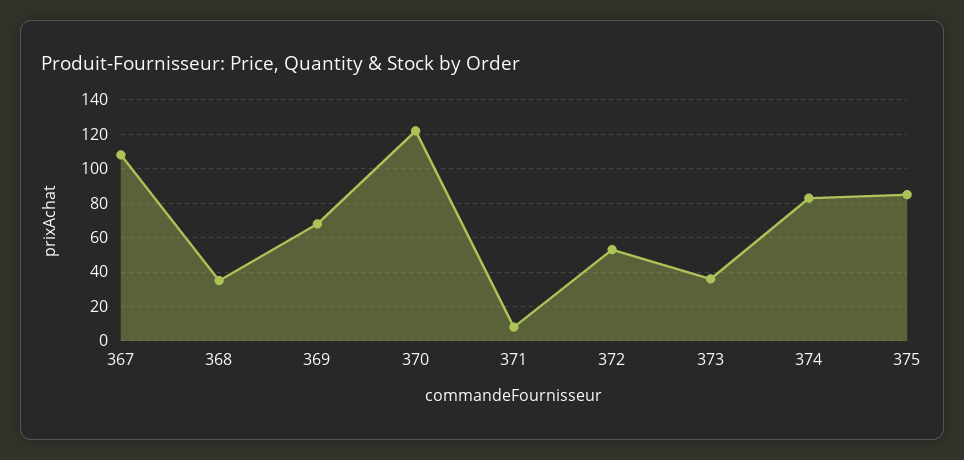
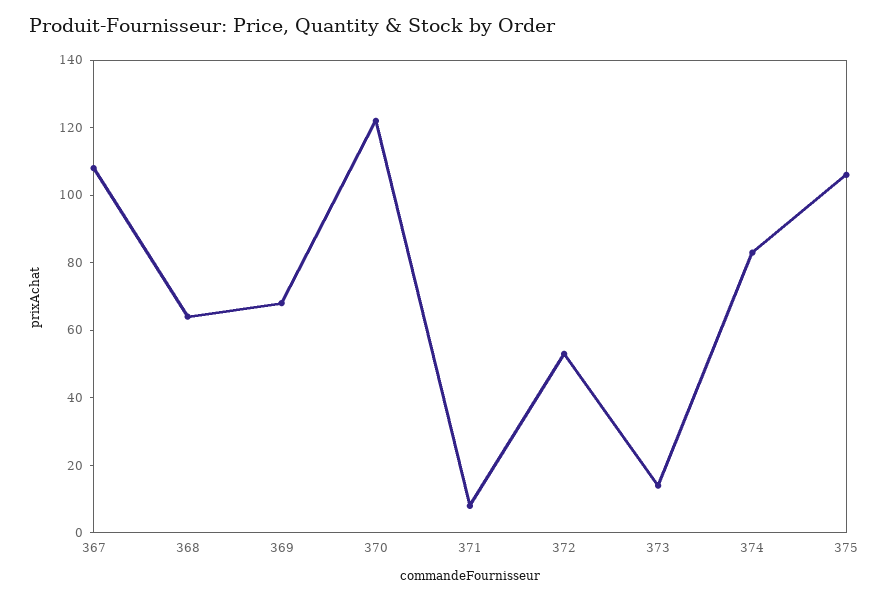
  {
    "367": 110,
-   "368": 35,
+   "368": 65,
    "369": 70,
    "370": 120,
    "371": 10,
    "372": 55,
-   "373": 35,
+   "373": 15,
    "374": 85,
-   "375": 85
+   "375": 105
  }

